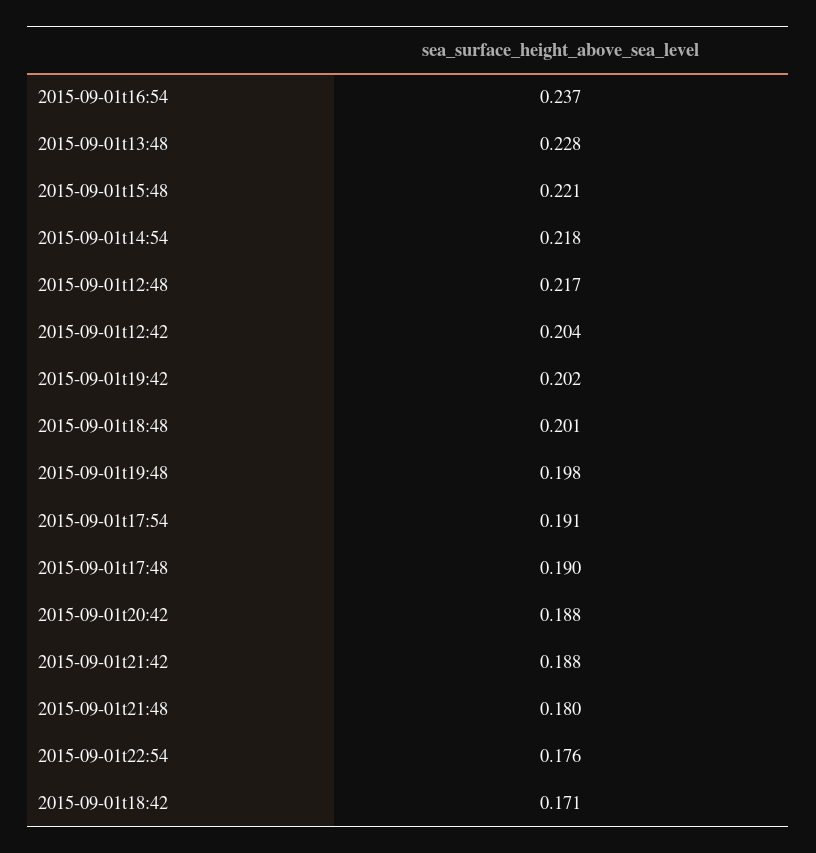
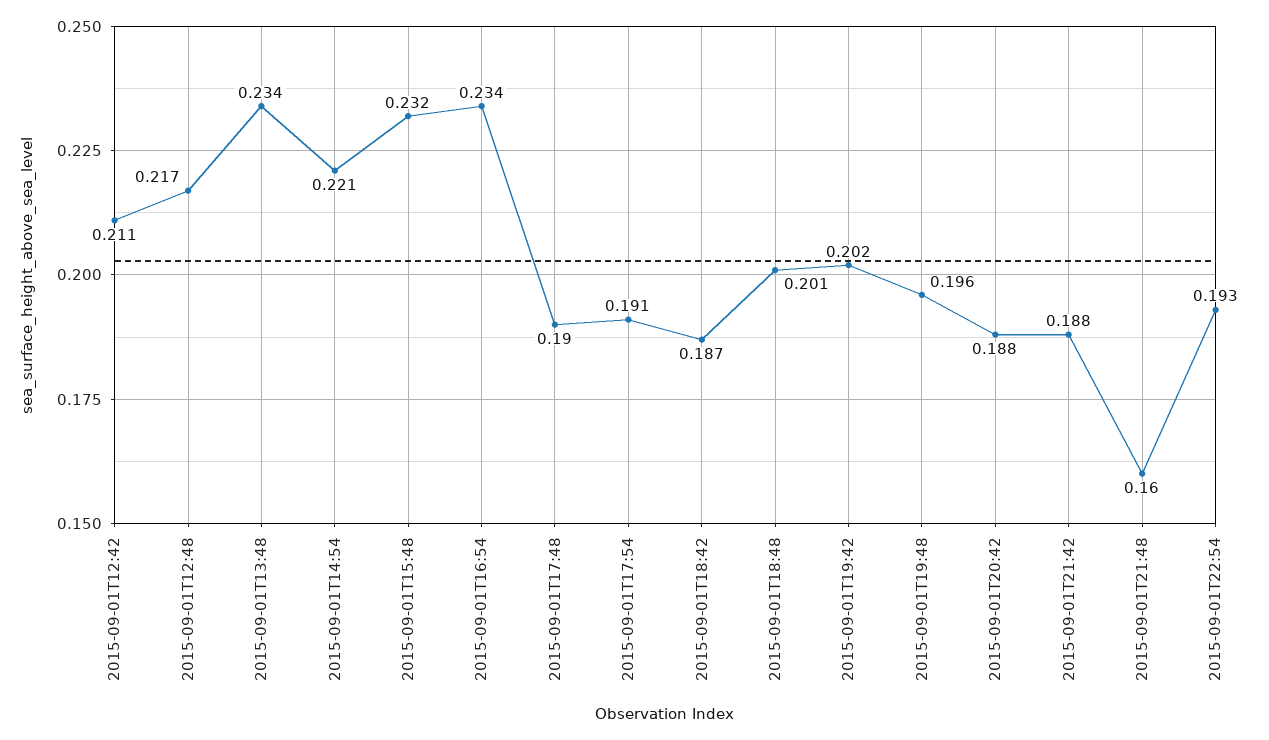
  {
-   "2015-09-01t16:54": 0.237,
+   "2015-09-01t16:54": 0.234,
-   "2015-09-01t13:48": 0.228,
+   "2015-09-01t13:48": 0.234,
-   "2015-09-01t15:48": 0.221,
+   "2015-09-01t15:48": 0.232,
-   "2015-09-01t14:54": 0.218,
+   "2015-09-01t14:54": 0.221,
    "2015-09-01t12:48": 0.217,
-   "2015-09-01t12:42": 0.204,
+   "2015-09-01t12:42": 0.211,
    "2015-09-01t19:42": 0.202,
    "2015-09-01t18:48": 0.201,
-   "2015-09-01t19:48": 0.198,
+   "2015-09-01t19:48": 0.196,
    "2015-09-01t17:54": 0.191,
    "2015-09-01t17:48": 0.19,
    "2015-09-01t20:42": 0.188,
    "2015-09-01t21:42": 0.188,
-   "2015-09-01t21:48": 0.18,
+   "2015-09-01t21:48": 0.16,
-   "2015-09-01t22:54": 0.176,
+   "2015-09-01t22:54": 0.193,
-   "2015-09-01t18:42": 0.171
+   "2015-09-01t18:42": 0.187
  }

